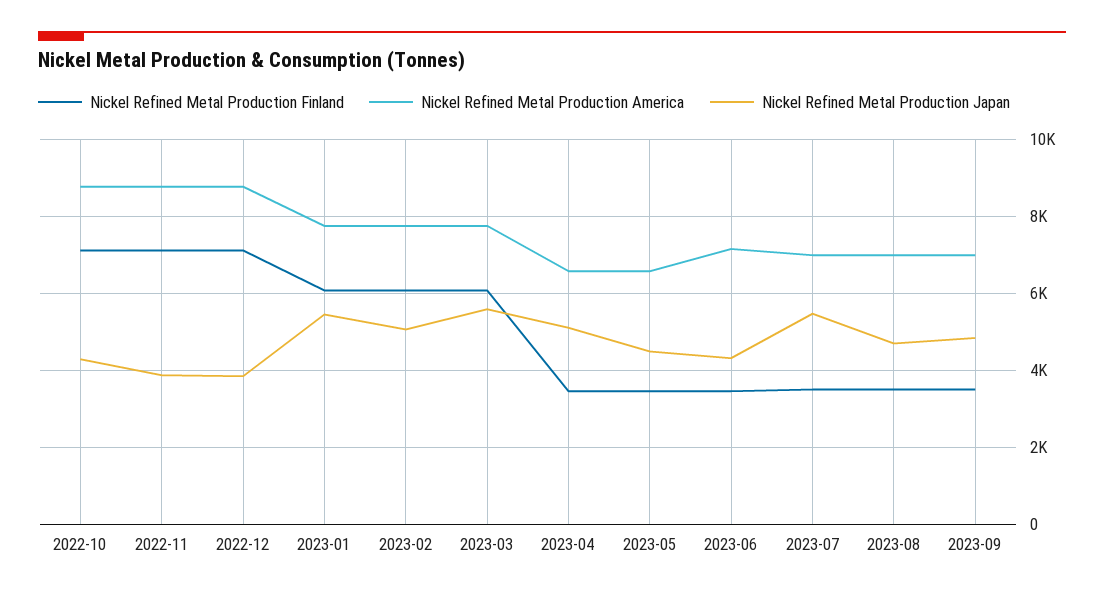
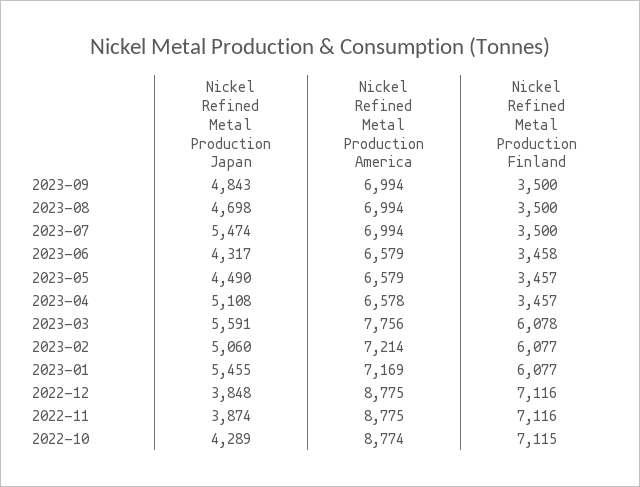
  {
    "Nickel Refined Metal Production Finland": {
      "2022-10": 7115,
      "2022-11": 7116,
      "2022-12": 7116,
      "2023-01": 6077,
      "2023-02": 6077,
      "2023-03": 6078,
      "2023-04": 3457,
      "2023-05": 3457,
      "2023-06": 3458,
      "2023-07": 3500,
      "2023-08": 3500,
      "2023-09": 3500
    },
    "Nickel Refined Metal Production America": {
      "2022-10": 8774,
      "2022-11": 8775,
      "2022-12": 8775,
-     "2023-01": 7800,
+     "2023-01": 7169,
-     "2023-02": 7800,
+     "2023-02": 7214,
      "2023-03": 7756,
      "2023-04": 6578,
      "2023-05": 6579,
-     "2023-06": 7200,
+     "2023-06": 6579,
      "2023-07": 6994,
      "2023-08": 6994,
      "2023-09": 6994
    },
    "Nickel Refined Metal Production Japan": {
      "2022-10": 4289,
      "2022-11": 3874,
      "2022-12": 3848,
      "2023-01": 5455,
      "2023-02": 5060,
      "2023-03": 5591,
      "2023-04": 5108,
      "2023-05": 4490,
      "2023-06": 4317,
      "2023-07": 5474,
      "2023-08": 4698,
      "2023-09": 4843
    }
  }

